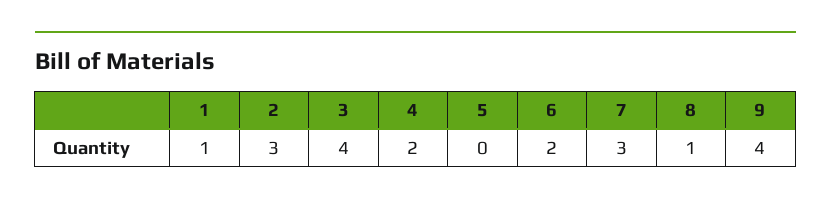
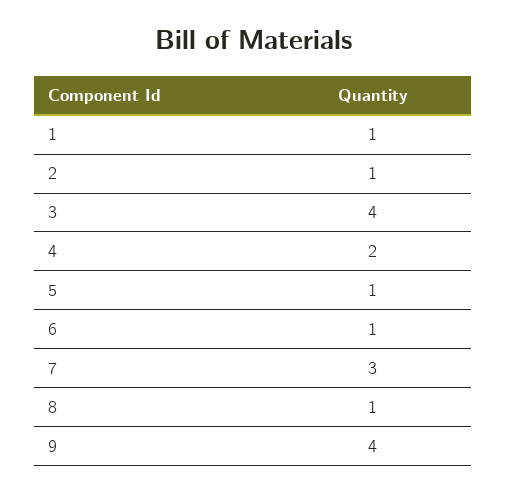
  {
    "1": 1,
-   "2": 3,
+   "2": 1,
    "3": 4,
    "4": 2,
-   "5": 0,
+   "5": 1,
-   "6": 2,
+   "6": 1,
    "7": 3,
    "8": 1,
    "9": 4
  }

